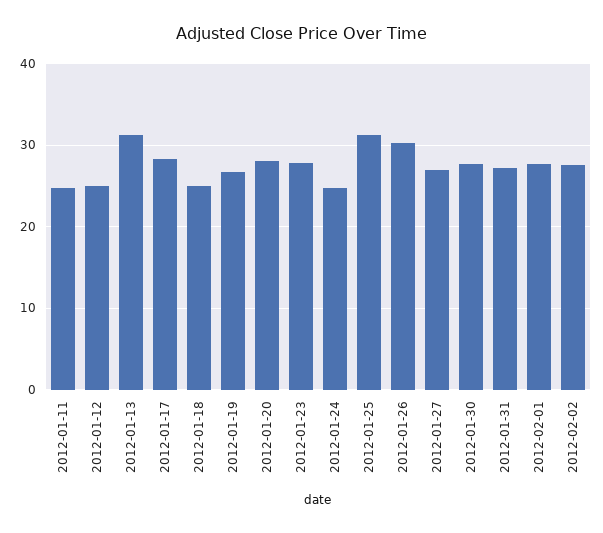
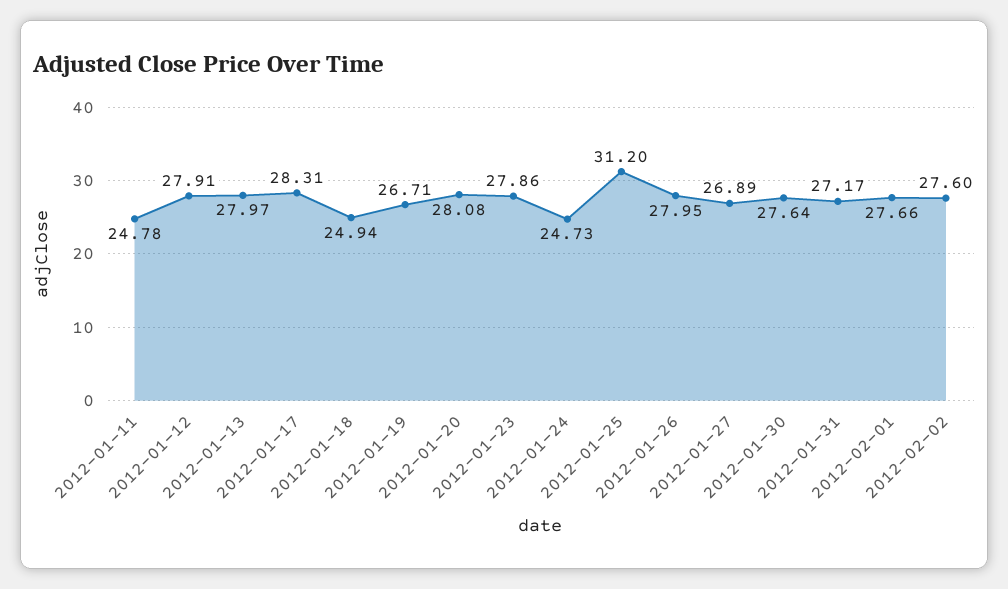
  {
    "2012-01-11": 24.78,
-   "2012-01-12": 25,
+   "2012-01-12": 27.91,
-   "2012-01-13": 31,
+   "2012-01-13": 27.97,
    "2012-01-17": 28.31,
    "2012-01-18": 24.94,
    "2012-01-19": 26.71,
    "2012-01-20": 28.08,
    "2012-01-23": 27.86,
    "2012-01-24": 24.73,
    "2012-01-25": 31.2,
-   "2012-01-26": 30,
+   "2012-01-26": 27.95,
    "2012-01-27": 26.89,
    "2012-01-30": 27.64,
    "2012-01-31": 27.17,
    "2012-02-01": 27.66,
    "2012-02-02": 27.6
  }

